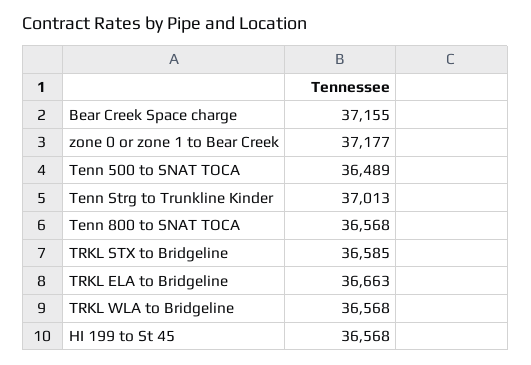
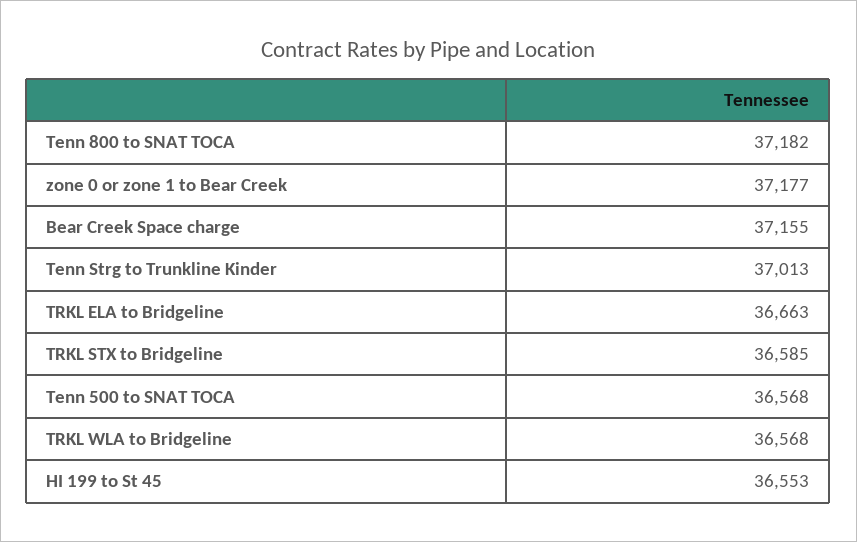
  {
    "Bear Creek Space charge": 37155,
    "zone 0 or zone 1 to Bear Creek": 37177,
-   "Tenn 500 to SNAT TOCA": 36489,
+   "Tenn 500 to SNAT TOCA": 36568,
    "Tenn Strg to Trunkline Kinder": 37013,
-   "Tenn 800 to SNAT TOCA": 36568,
+   "Tenn 800 to SNAT TOCA": 37182,
    "TRKL STX to Bridgeline": 36585,
    "TRKL ELA to Bridgeline": 36663,
    "TRKL WLA to Bridgeline": 36568,
-   "HI 199 to St 45": 36568
+   "HI 199 to St 45": 36553
  }

